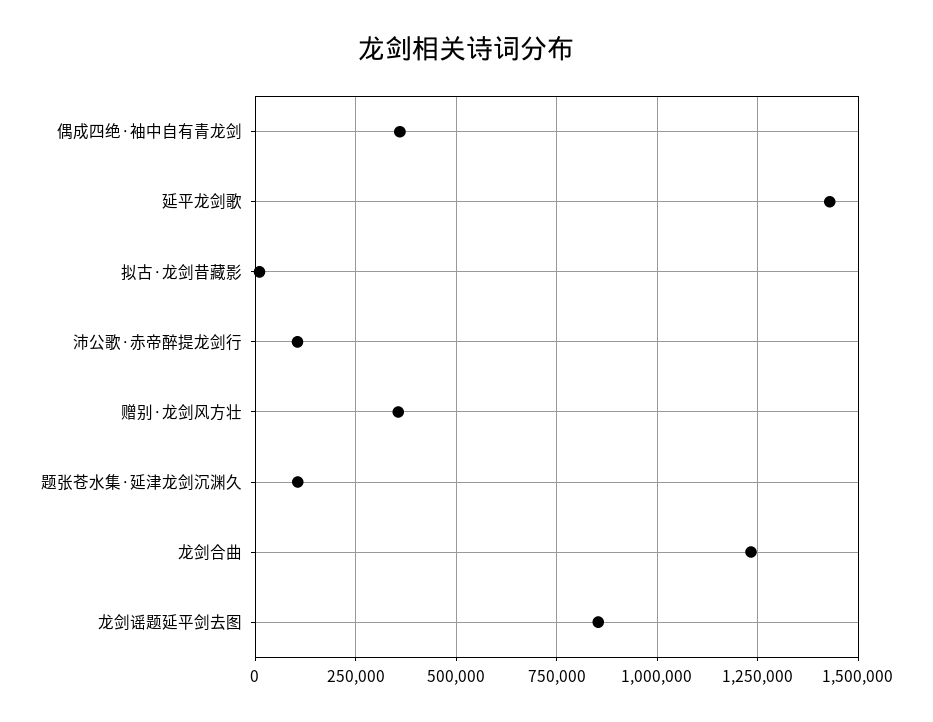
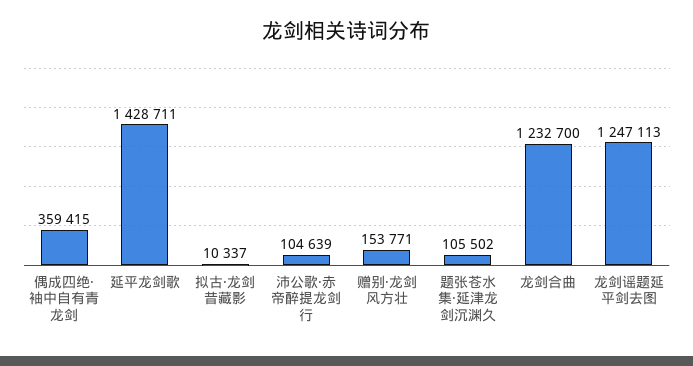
  {
    "偶成四绝·袖中自有青龙剑": 359415,
    "延平龙剑歌": 1428711,
    "拟古·龙剑昔藏影": 10337,
    "沛公歌·赤帝醉提龙剑行": 104639,
-   "赠别·龙剑风方壮": 350000,
+   "赠别·龙剑风方壮": 153771,
    "题张苍水集·延津龙剑沉渊久": 105502,
    "龙剑合曲": 1232700,
-   "龙剑谣题延平剑去图": 850000
+   "龙剑谣题延平剑去图": 1247113
  }

